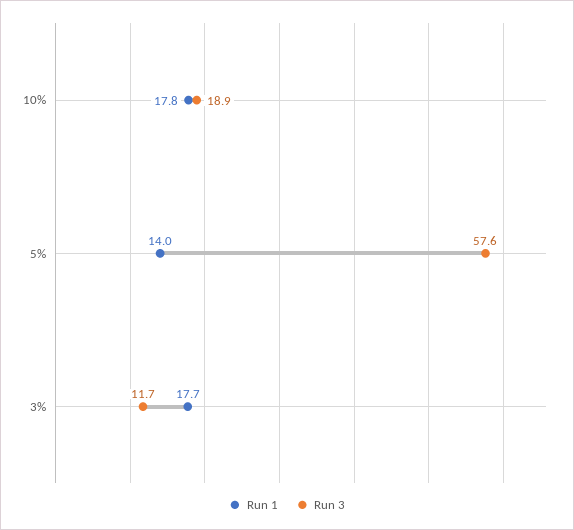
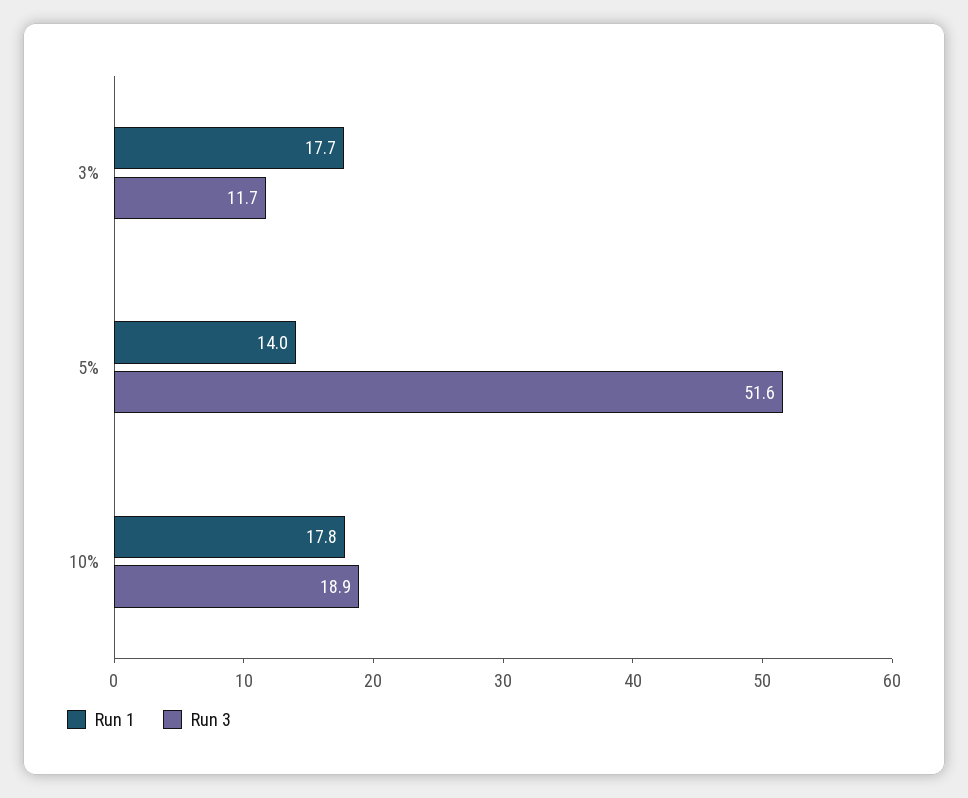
  {
    "Run 1": {
      "10%": 17.8,
      "5%": 14,
      "3%": 17.7
    },
    "Run 3": {
      "10%": 18.9,
-     "5%": 57.6,
+     "5%": 51.6,
      "3%": 11.7
    }
  }

